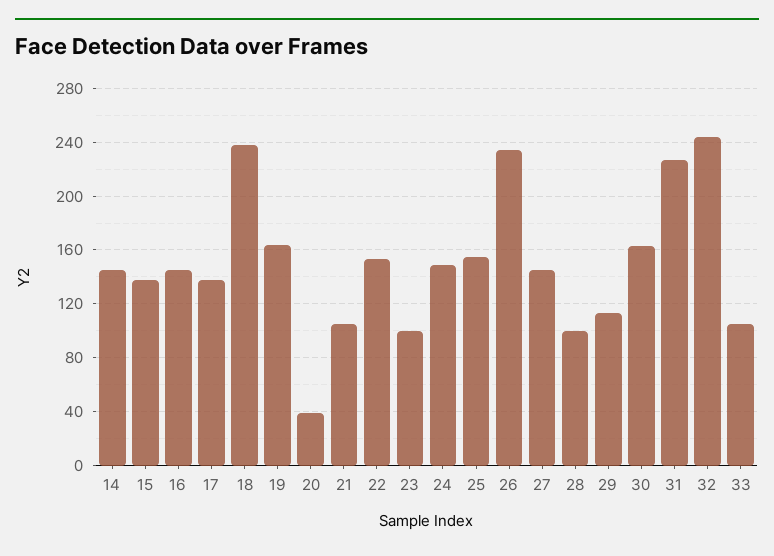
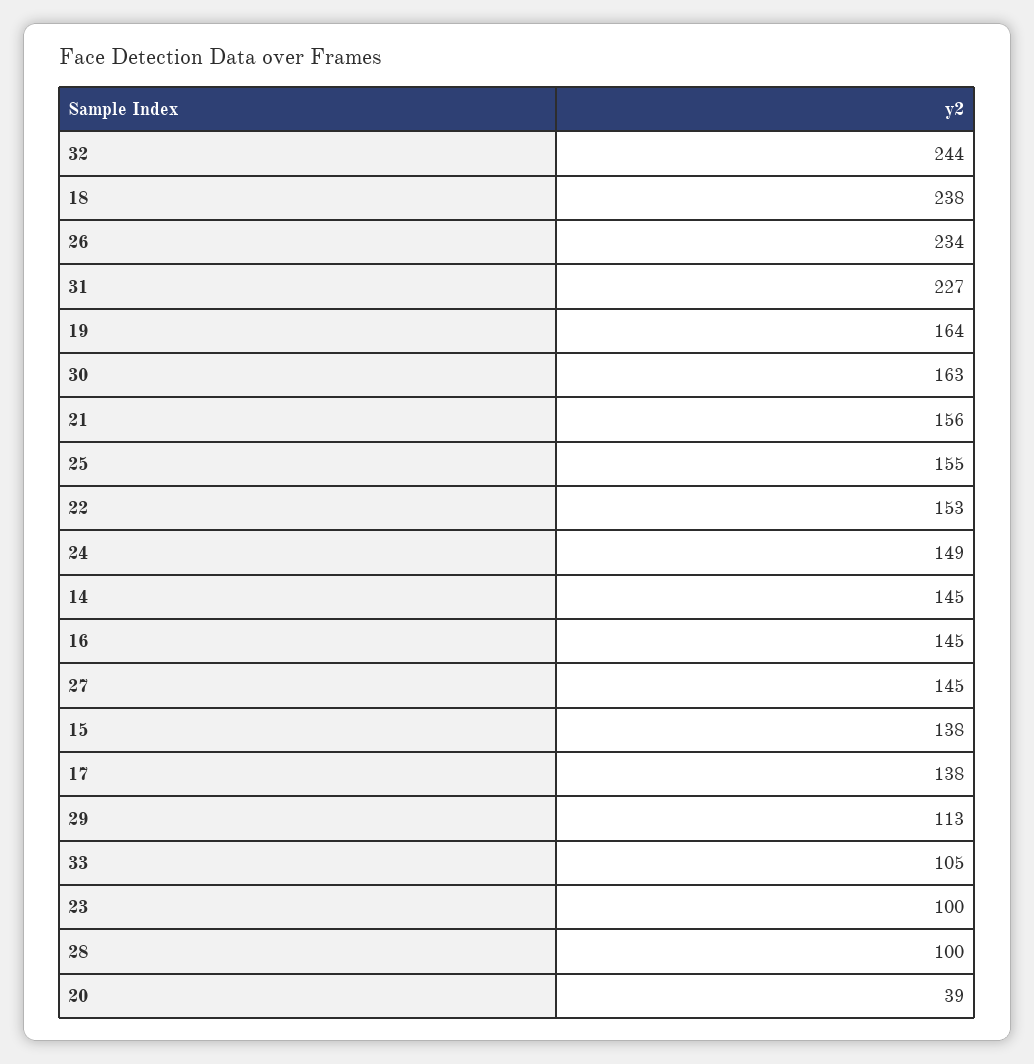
  {
    "14": 145,
    "15": 138,
    "16": 145,
    "17": 138,
    "18": 238,
    "19": 164,
    "20": 39,
-   "21": 105,
+   "21": 156,
    "22": 153,
    "23": 100,
    "24": 149,
    "25": 155,
    "26": 234,
    "27": 145,
    "28": 100,
    "29": 113,
    "30": 163,
    "31": 227,
    "32": 244,
    "33": 105
  }

